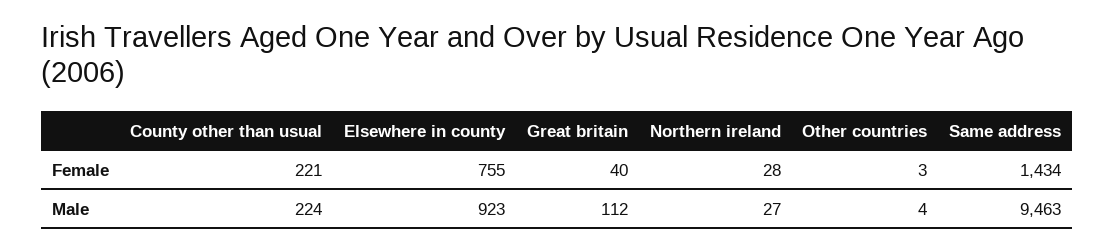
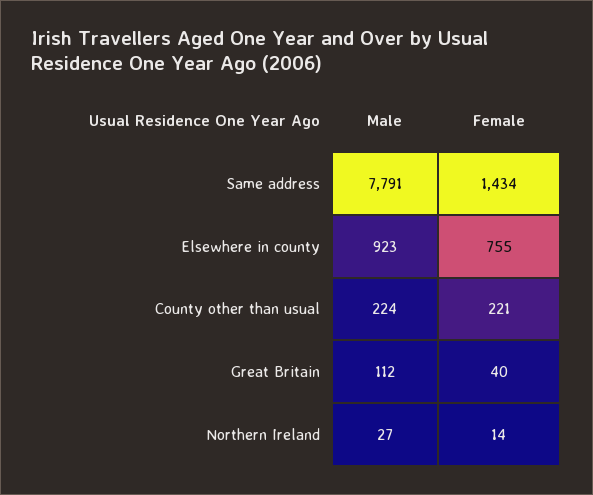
  {
    "County other than usual": {
      "Female": 221,
      "Male": 224
    },
    "Elsewhere in county": {
      "Female": 755,
      "Male": 923
    },
    "Great britain": {
      "Female": 40,
      "Male": 112
    },
    "Northern ireland": {
-     "Female": 28,
+     "Female": 14,
      "Male": 27
    },
-   "Other countries": {
-     "Female": 3,
-     "Male": 4
-   },
    "Same address": {
      "Female": 1434,
-     "Male": 9463
+     "Male": 7791
    }
  }

